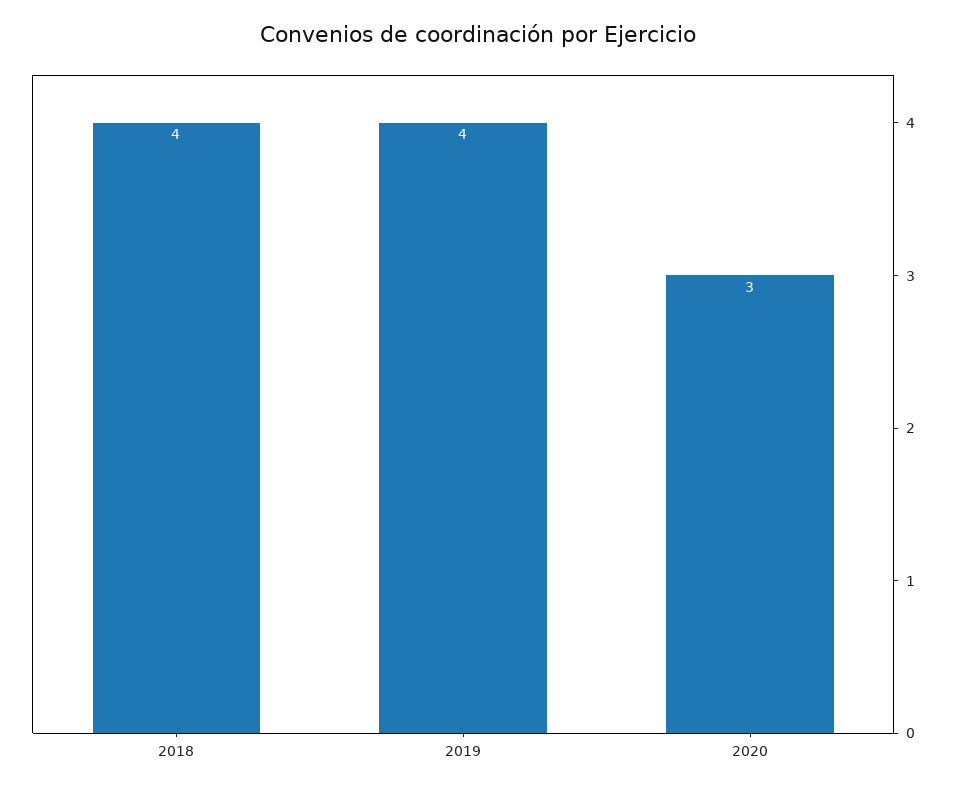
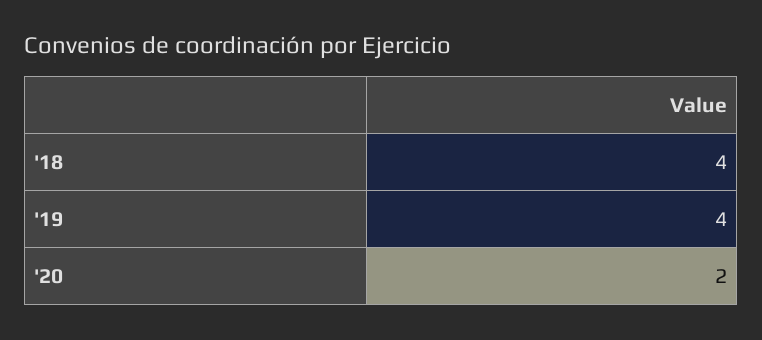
  {
    "2018": 4,
    "2019": 4,
-   "2020": 3
+   "2020": 2
  }

